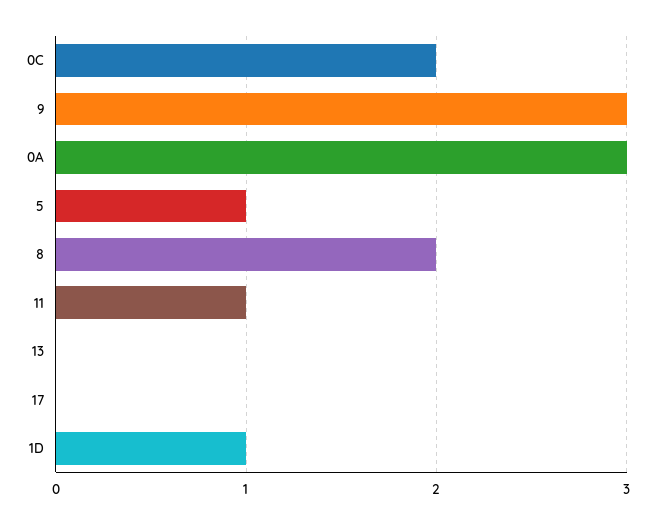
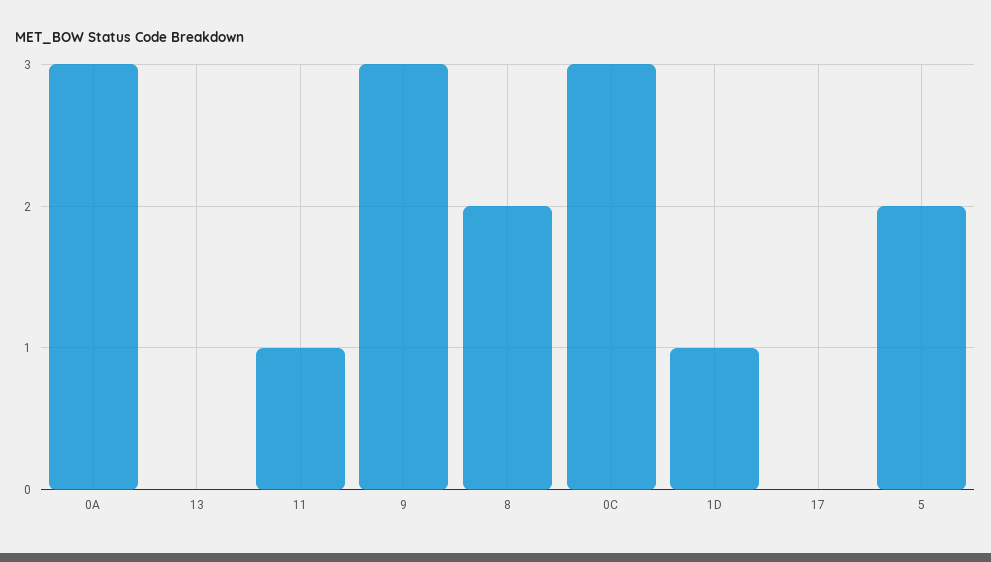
  {
-   "0C": 2,
+   "0C": 3,
    "9": 3,
    "0A": 3,
-   "5": 1,
+   "5": 2,
    "8": 2,
    "11": 1,
    "13": 0,
    "17": 0,
    "1D": 1
  }

